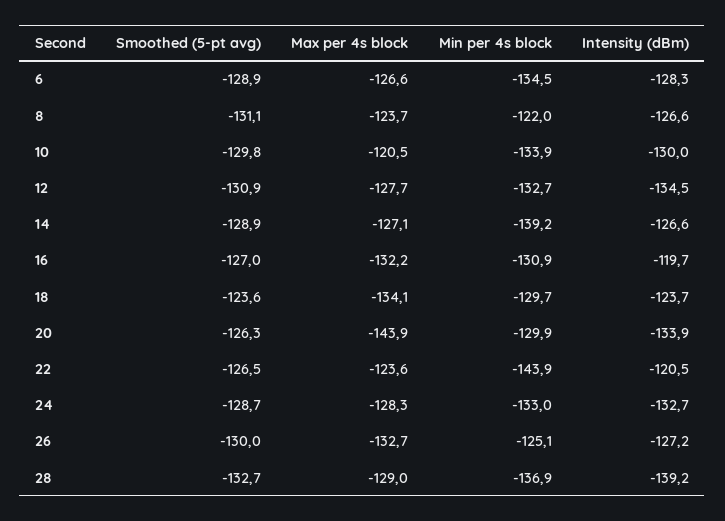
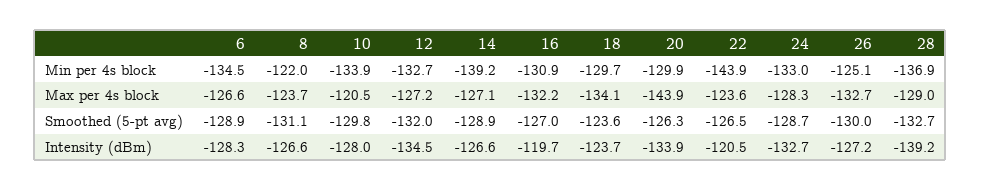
  {
    "Smoothed (5-pt avg)": {
      "6": -128.9,
      "8": -131.1,
      "10": -129.8,
-     "12": -130.9,
+     "12": -132,
      "14": -128.9,
      "16": -127,
      "18": -123.6,
      "20": -126.3,
      "22": -126.5,
      "24": -128.7,
      "26": -130,
      "28": -132.7
    },
    "Max per 4s block": {
      "6": -126.6,
      "8": -123.7,
      "10": -120.5,
-     "12": -127.7,
+     "12": -127.2,
      "14": -127.1,
      "16": -132.2,
      "18": -134.1,
      "20": -143.9,
      "22": -123.6,
      "24": -128.3,
      "26": -132.7,
      "28": -129
    },
    "Min per 4s block": {
      "6": -134.5,
      "8": -122,
      "10": -133.9,
      "12": -132.7,
      "14": -139.2,
      "16": -130.9,
      "18": -129.7,
      "20": -129.9,
      "22": -143.9,
      "24": -133,
      "26": -125.1,
      "28": -136.9
    },
    "Intensity (dBm)": {
      "6": -128.3,
      "8": -126.6,
-     "10": -130,
+     "10": -128,
      "12": -134.5,
      "14": -126.6,
      "16": -119.7,
      "18": -123.7,
      "20": -133.9,
      "22": -120.5,
      "24": -132.7,
      "26": -127.2,
      "28": -139.2
    }
  }

